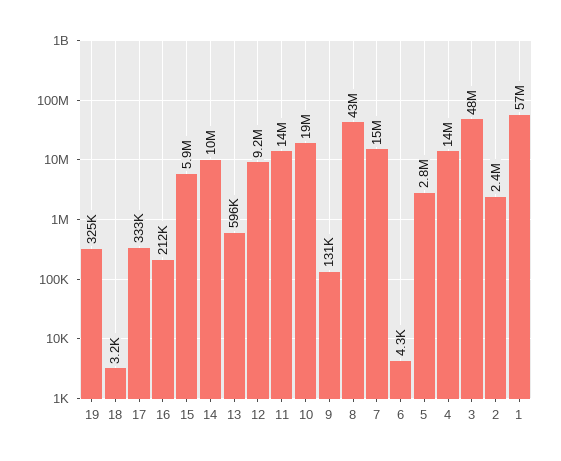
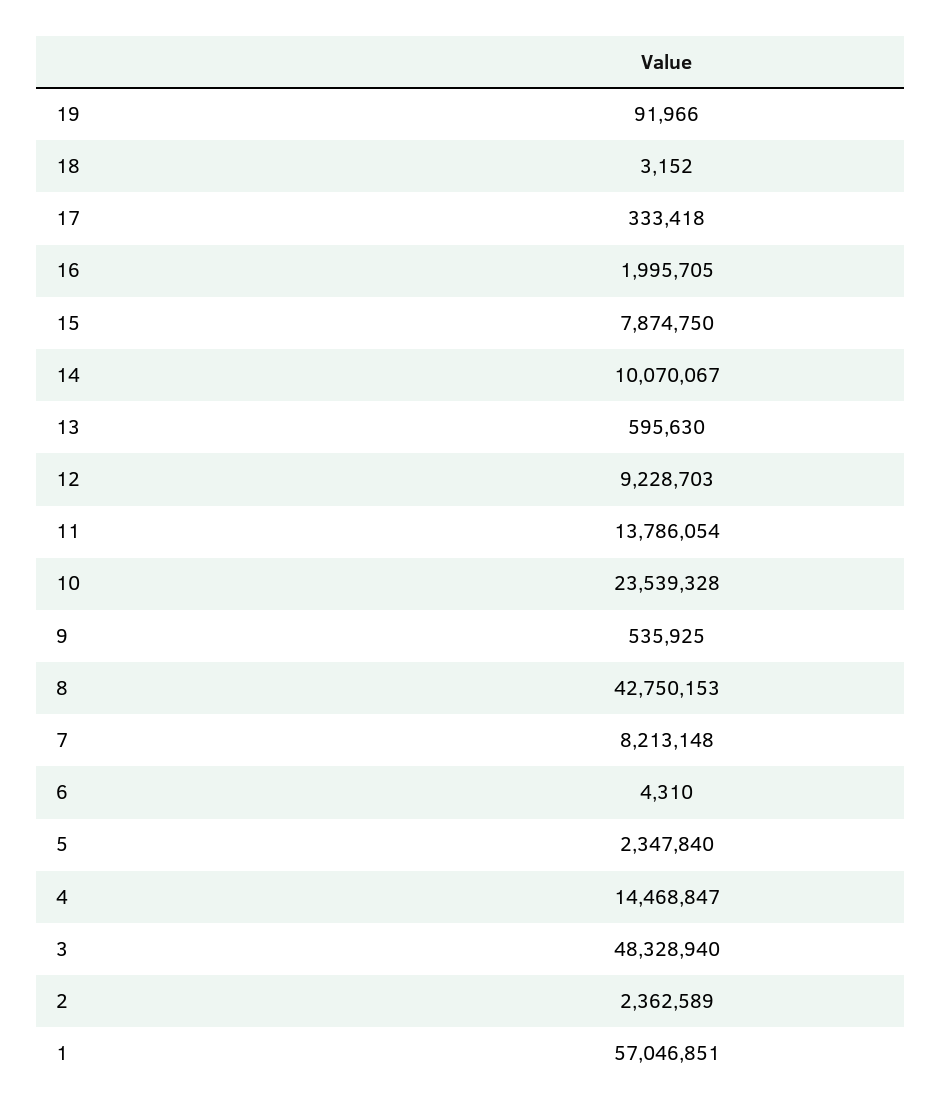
  {
-   "19": 325000,
+   "19": 91966,
    "18": 3152,
    "17": 333418,
-   "16": 212000,
+   "16": 1995705,
-   "15": 5900000,
+   "15": 7874750,
    "14": 10070067,
    "13": 595630,
    "12": 9228703,
    "11": 13786054,
-   "10": 19000000,
+   "10": 23539328,
-   "9": 131000,
+   "9": 535925,
    "8": 42750153,
-   "7": 15000000,
+   "7": 8213148,
    "6": 4310,
-   "5": 2800000,
+   "5": 2347840,
    "4": 14468847,
    "3": 48328940,
    "2": 2362589,
    "1": 57046851
  }

